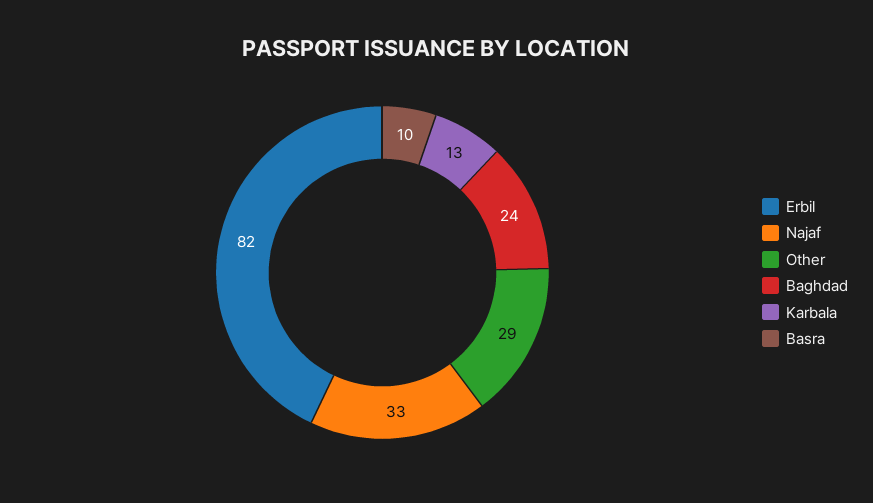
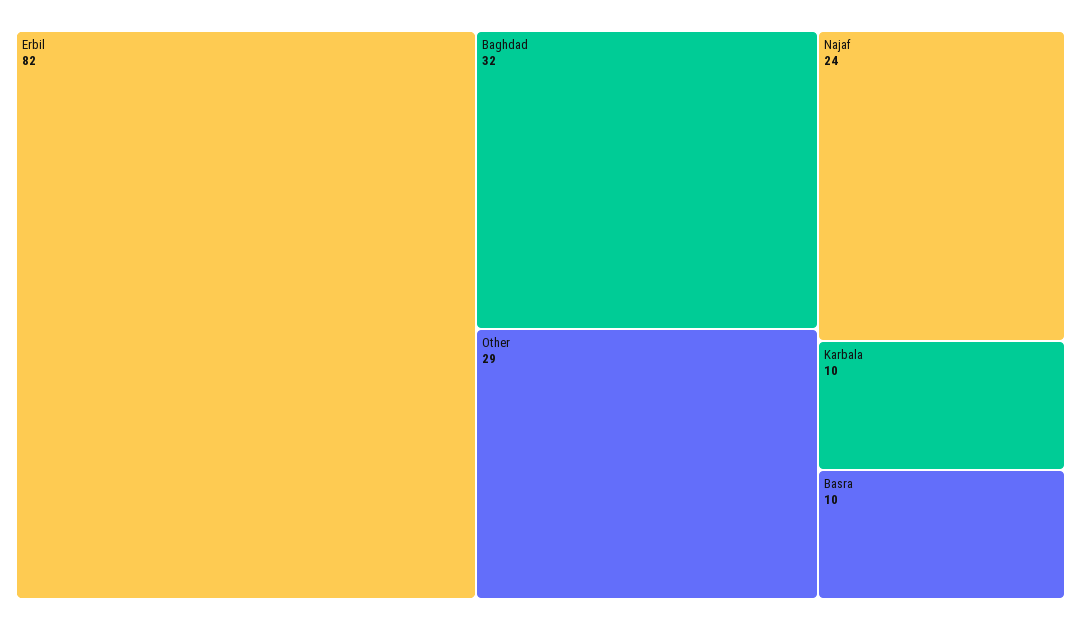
  {
    "Erbil": 82,
-   "Najaf": 33,
+   "Najaf": 24,
    "Other": 29,
-   "Baghdad": 24,
+   "Baghdad": 32,
-   "Karbala": 13,
+   "Karbala": 10,
    "Basra": 10
  }

